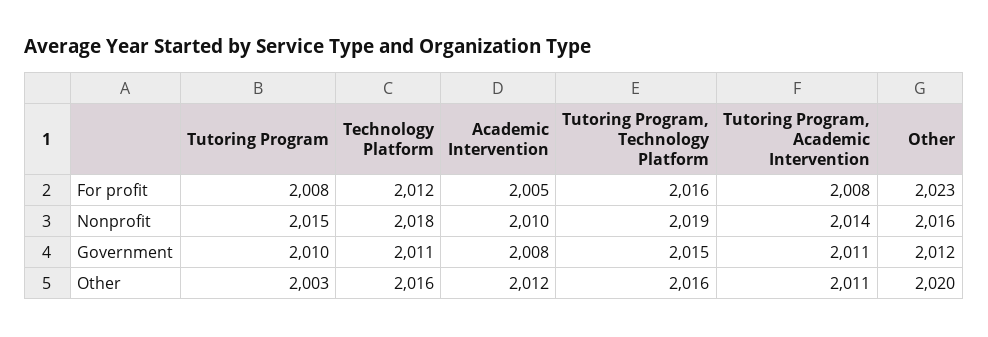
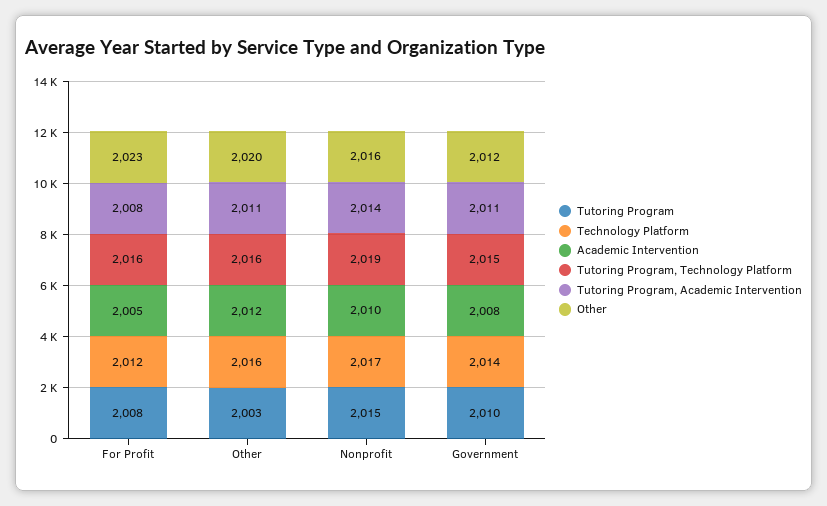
  {
    "Tutoring Program": {
      "For profit": 2008,
      "Nonprofit": 2015,
      "Government": 2010,
      "Other": 2003
    },
    "Technology Platform": {
      "For profit": 2012,
-     "Nonprofit": 2018,
+     "Nonprofit": 2017,
-     "Government": 2011,
+     "Government": 2014,
      "Other": 2016
    },
    "Academic Intervention": {
      "For profit": 2005,
      "Nonprofit": 2010,
      "Government": 2008,
      "Other": 2012
    },
    "Tutoring Program, Technology Platform": {
      "For profit": 2016,
      "Nonprofit": 2019,
      "Government": 2015,
      "Other": 2016
    },
    "Tutoring Program, Academic Intervention": {
      "For profit": 2008,
      "Nonprofit": 2014,
      "Government": 2011,
      "Other": 2011
    },
    "Other": {
      "For profit": 2023,
      "Nonprofit": 2016,
      "Government": 2012,
      "Other": 2020
    }
  }

